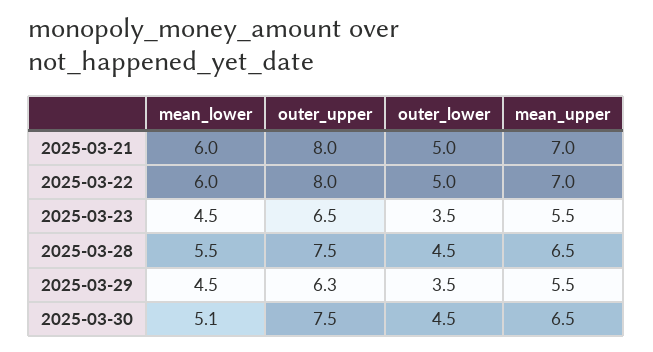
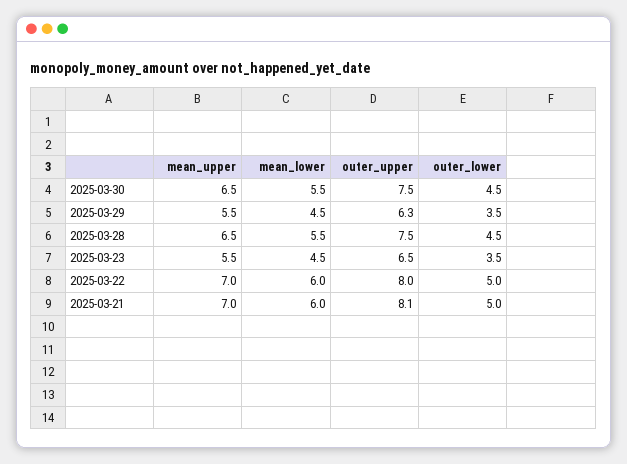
  {
    "mean_lower": {
      "2025-03-21": 6,
      "2025-03-22": 6,
      "2025-03-23": 4.5,
      "2025-03-28": 5.5,
      "2025-03-29": 4.5,
-     "2025-03-30": 5.1
+     "2025-03-30": 5.5
    },
    "outer_upper": {
-     "2025-03-21": 8,
+     "2025-03-21": 8.1,
      "2025-03-22": 8,
      "2025-03-23": 6.5,
      "2025-03-28": 7.5,
      "2025-03-29": 6.3,
      "2025-03-30": 7.5
    },
    "outer_lower": {
      "2025-03-21": 5,
      "2025-03-22": 5,
      "2025-03-23": 3.5,
      "2025-03-28": 4.5,
      "2025-03-29": 3.5,
      "2025-03-30": 4.5
    },
    "mean_upper": {
      "2025-03-21": 7,
      "2025-03-22": 7,
      "2025-03-23": 5.5,
      "2025-03-28": 6.5,
      "2025-03-29": 5.5,
      "2025-03-30": 6.5
    }
  }

